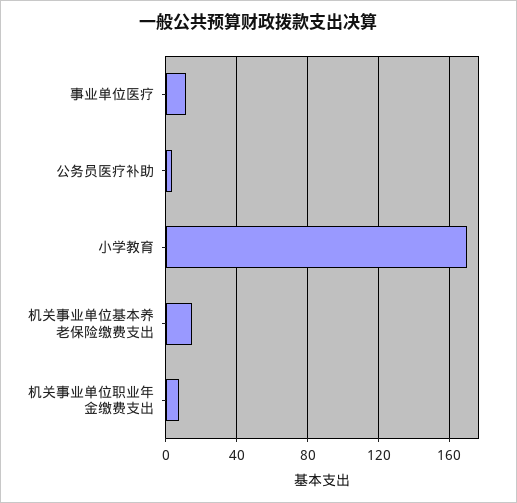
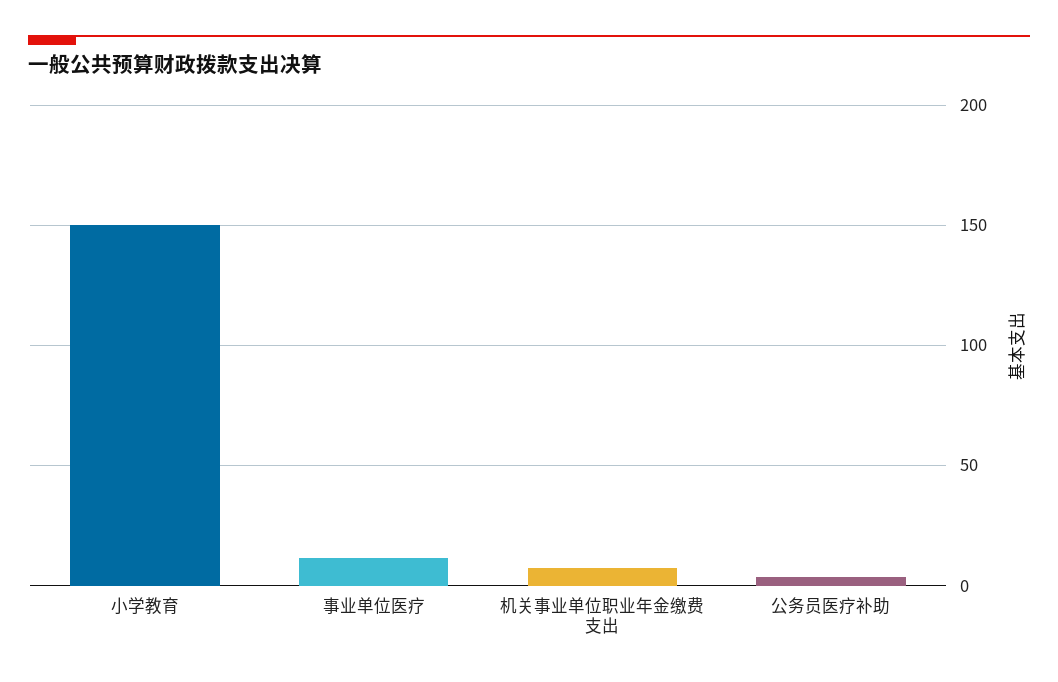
  {
    "事业单位医疗": 10,
    "公务员医疗补助": 5,
-   "小学教育": 170,
+   "小学教育": 150,
-   "机关事业单位基本养老保险缴费支出": 15,
    "机关事业单位职业年金缴费支出": 10
  }

